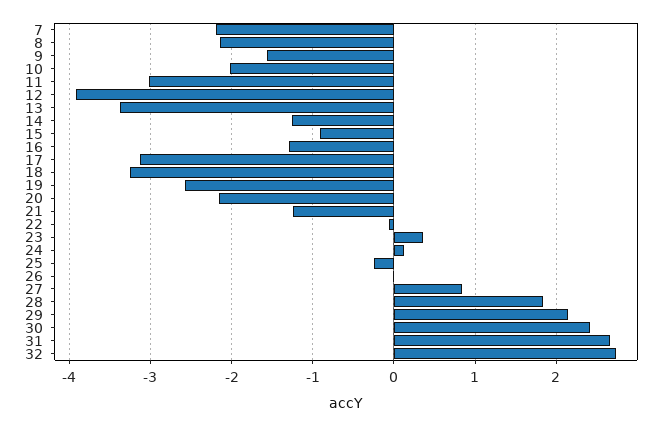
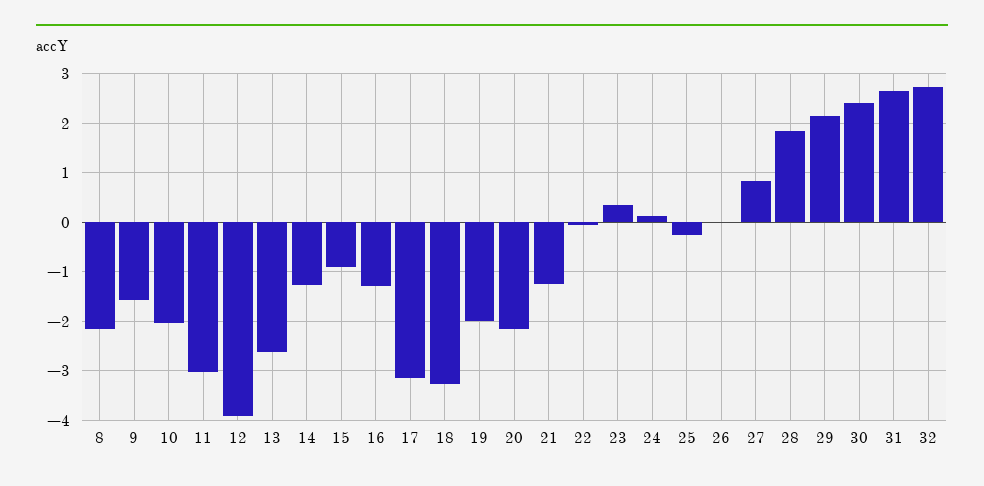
  {
-   "7": -2.2,
    "8": -2.1,
    "9": -1.6,
    "10": -2,
    "11": -3,
    "12": -3.9,
-   "13": -3.4,
+   "13": -2.6,
    "14": -1.3,
    "15": -0.9,
    "16": -1.3,
    "17": -3.1,
    "18": -3.3,
-   "19": -2.6,
+   "19": -2,
    "20": -2.2,
    "21": -1.2,
    "22": -0.1,
    "23": 0.4,
    "24": 0.1,
    "25": -0.2,
    "26": 0,
    "27": 0.8,
    "28": 1.8,
    "29": 2.1,
    "30": 2.4,
    "31": 2.7,
    "32": 2.7
  }

